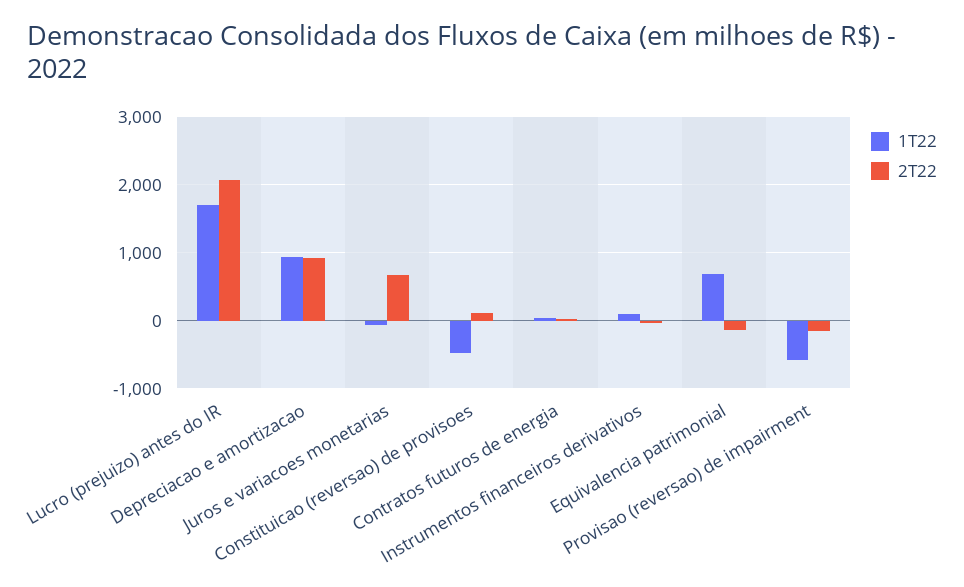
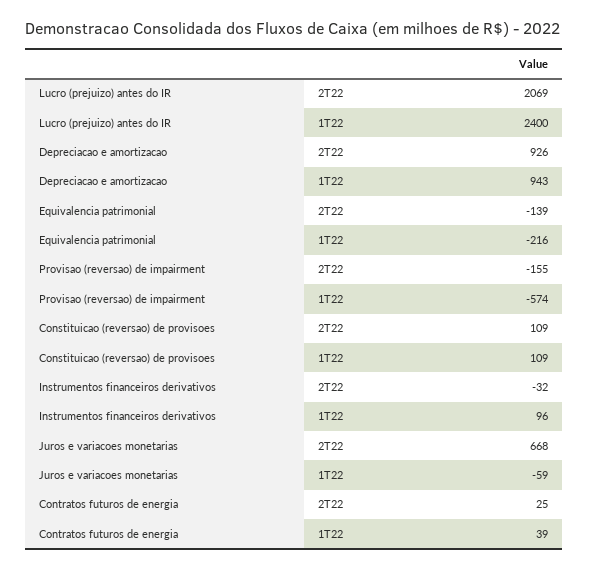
  {
    "1T22": {
-     "Lucro (prejuizo) antes do IR": 1700,
+     "Lucro (prejuizo) antes do IR": 2400,
      "Depreciacao e amortizacao": 943,
      "Juros e variacoes monetarias": -59,
-     "Constituicao (reversao) de provisoes": -500,
+     "Constituicao (reversao) de provisoes": 109,
      "Contratos futuros de energia": 39,
      "Instrumentos financeiros derivativos": 96,
-     "Equivalencia patrimonial": 700,
+     "Equivalencia patrimonial": -216,
      "Provisao (reversao) de impairment": -574
    },
    "2T22": {
      "Lucro (prejuizo) antes do IR": 2069,
      "Depreciacao e amortizacao": 926,
      "Juros e variacoes monetarias": 668,
      "Constituicao (reversao) de provisoes": 109,
      "Contratos futuros de energia": 25,
      "Instrumentos financeiros derivativos": -32,
      "Equivalencia patrimonial": -139,
      "Provisao (reversao) de impairment": -155
    }
  }

